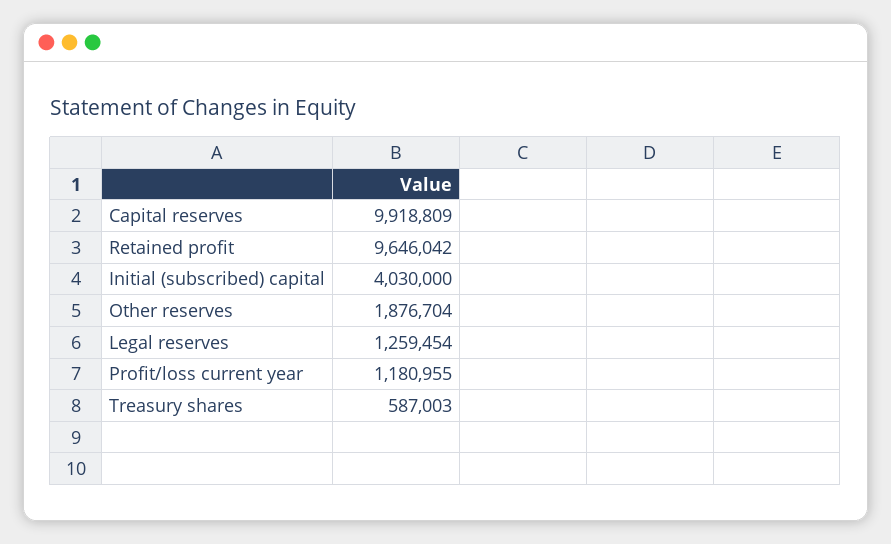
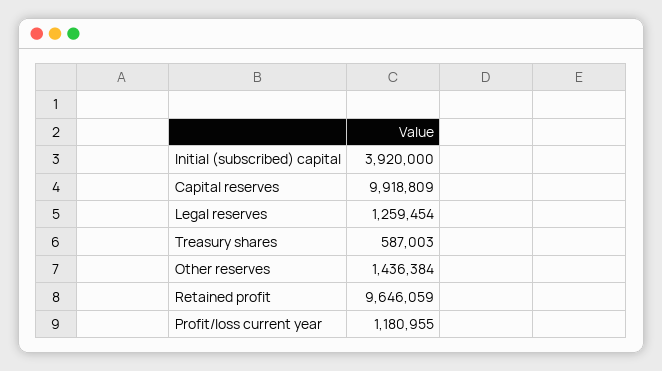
  {
    "Capital reserves": 9918809,
-   "Retained profit": 9646042,
+   "Retained profit": 9646059,
-   "Initial (subscribed) capital": 4030000,
+   "Initial (subscribed) capital": 3920000,
-   "Other reserves": 1876704,
+   "Other reserves": 1436384,
    "Legal reserves": 1259454,
    "Profit/loss current year": 1180955,
    "Treasury shares": 587003
  }

